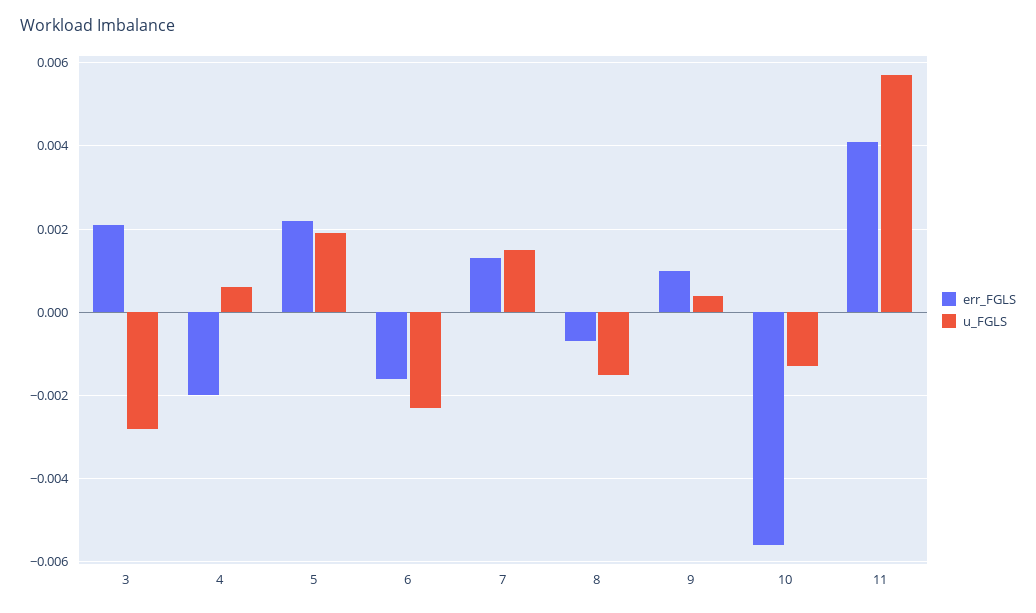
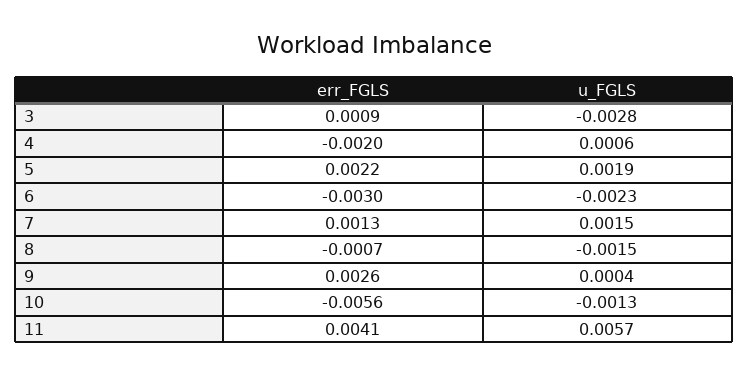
  {
    "err_FGLS": {
-     "3": 0.002,
+     "3": 0.0009,
      "4": -0.002,
      "5": 0.0022,
-     "6": -0.0015,
+     "6": -0.003,
      "7": 0.0013,
      "8": -0.0007,
-     "9": 0.001,
+     "9": 0.0026,
      "10": -0.0056,
      "11": 0.0041
    },
    "u_FGLS": {
      "3": -0.0028,
      "4": 0.0006,
      "5": 0.0019,
      "6": -0.0023,
      "7": 0.0015,
      "8": -0.0015,
      "9": 0.0004,
      "10": -0.0013,
      "11": 0.0057
    }
  }

